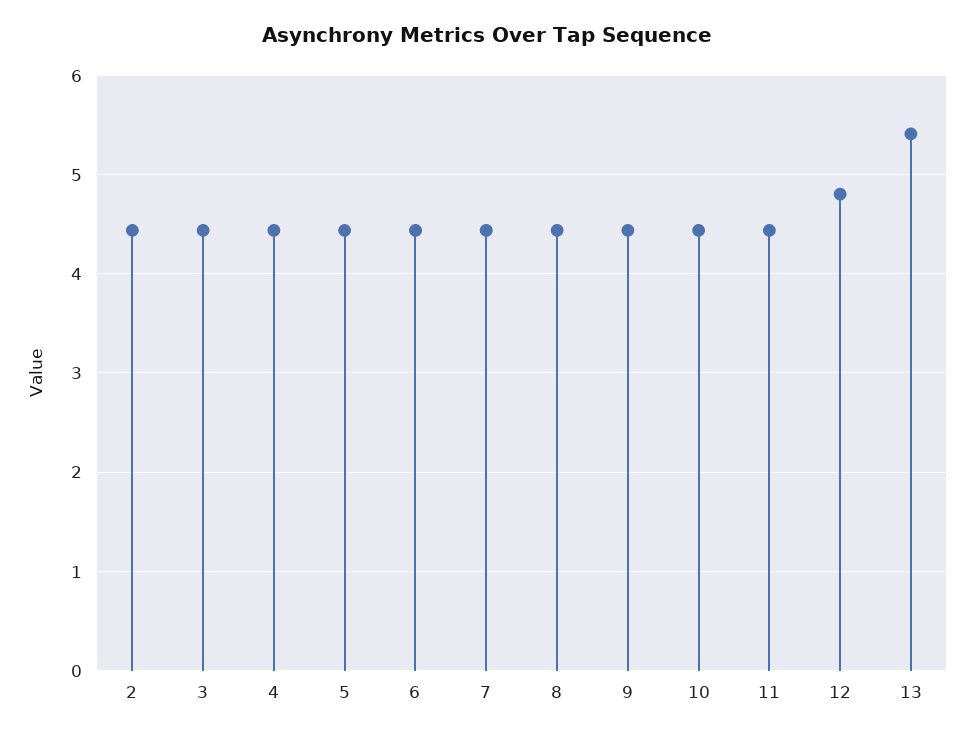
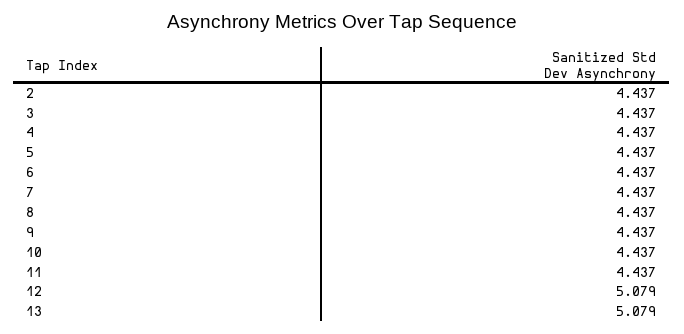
  {
    "2": 4.437,
    "3": 4.437,
    "4": 4.437,
    "5": 4.437,
    "6": 4.437,
    "7": 4.437,
    "8": 4.437,
    "9": 4.437,
    "10": 4.437,
    "11": 4.437,
-   "12": 4.8,
+   "12": 5.079,
-   "13": 5.4
+   "13": 5.079
  }

